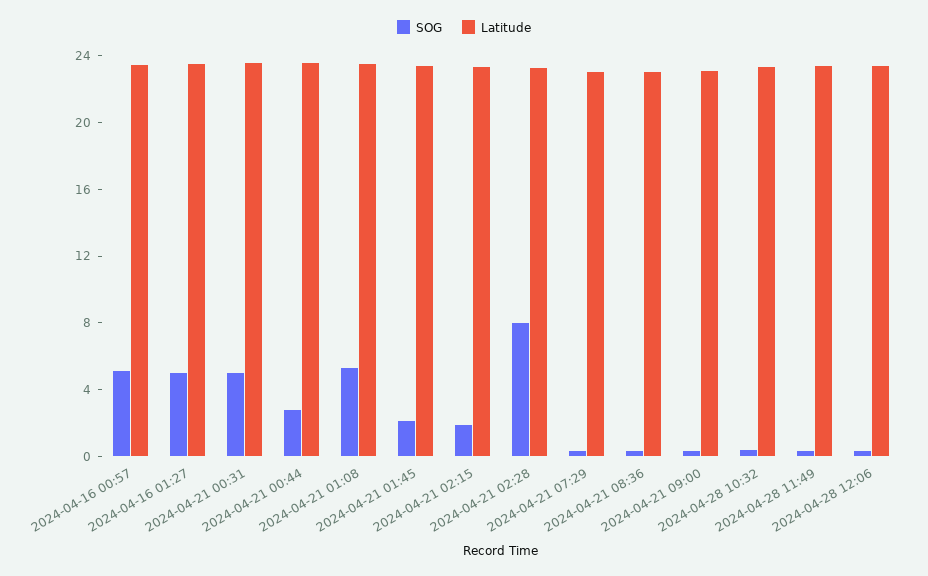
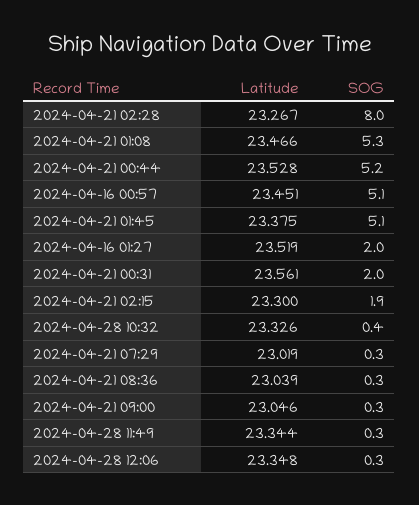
  {
    "SOG": {
      "2024-04-16 00:57": 5.1,
-     "2024-04-16 01:27": 5,
+     "2024-04-16 01:27": 2,
-     "2024-04-21 00:31": 5,
+     "2024-04-21 00:31": 2,
-     "2024-04-21 00:44": 3,
+     "2024-04-21 00:44": 5.2,
      "2024-04-21 01:08": 5.3,
-     "2024-04-21 01:45": 2,
+     "2024-04-21 01:45": 5.1,
      "2024-04-21 02:15": 1.9,
      "2024-04-21 02:28": 8,
      "2024-04-21 07:29": 0.3,
      "2024-04-21 08:36": 0.3,
      "2024-04-21 09:00": 0.3,
      "2024-04-28 10:32": 0.4,
      "2024-04-28 11:49": 0.3,
      "2024-04-28 12:06": 0.3
    },
    "Latitude": {
      "2024-04-16 00:57": 23.451,
      "2024-04-16 01:27": 23.519,
      "2024-04-21 00:31": 23.561,
      "2024-04-21 00:44": 23.528,
      "2024-04-21 01:08": 23.466,
      "2024-04-21 01:45": 23.375,
      "2024-04-21 02:15": 23.3,
      "2024-04-21 02:28": 23.267,
      "2024-04-21 07:29": 23.019,
      "2024-04-21 08:36": 23.039,
      "2024-04-21 09:00": 23.046,
      "2024-04-28 10:32": 23.326,
      "2024-04-28 11:49": 23.344,
      "2024-04-28 12:06": 23.348
    }
  }

